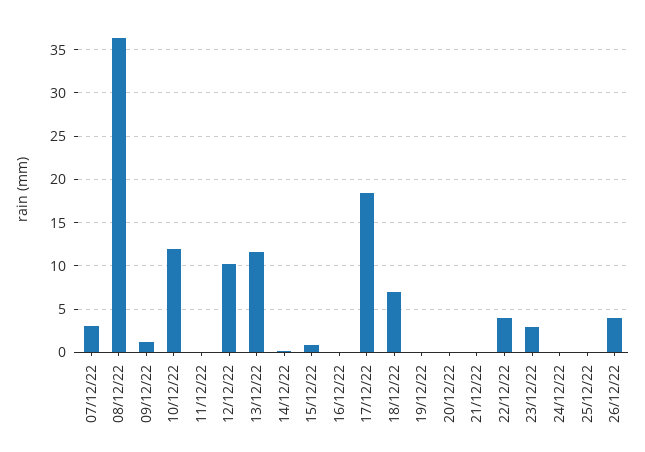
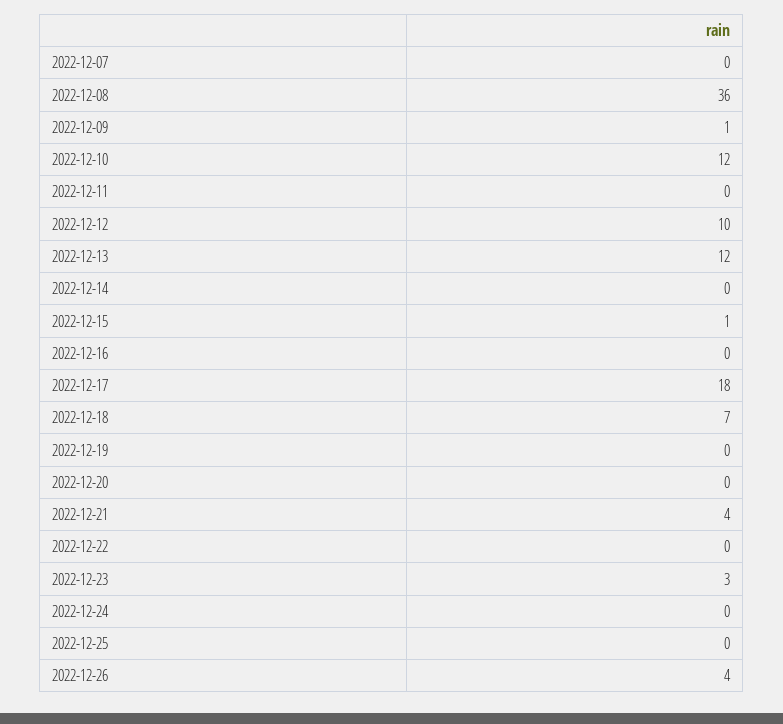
  {
-   "07/12/22": 3,
+   "07/12/22": 0,
    "08/12/22": 36,
    "09/12/22": 1,
    "10/12/22": 12,
    "11/12/22": 0,
    "12/12/22": 10,
    "13/12/22": 12,
    "14/12/22": 0,
    "15/12/22": 1,
    "16/12/22": 0,
    "17/12/22": 18,
    "18/12/22": 7,
    "19/12/22": 0,
    "20/12/22": 0,
-   "21/12/22": 0,
+   "21/12/22": 4,
-   "22/12/22": 4,
+   "22/12/22": 0,
    "23/12/22": 3,
    "24/12/22": 0,
    "25/12/22": 0,
    "26/12/22": 4
  }

